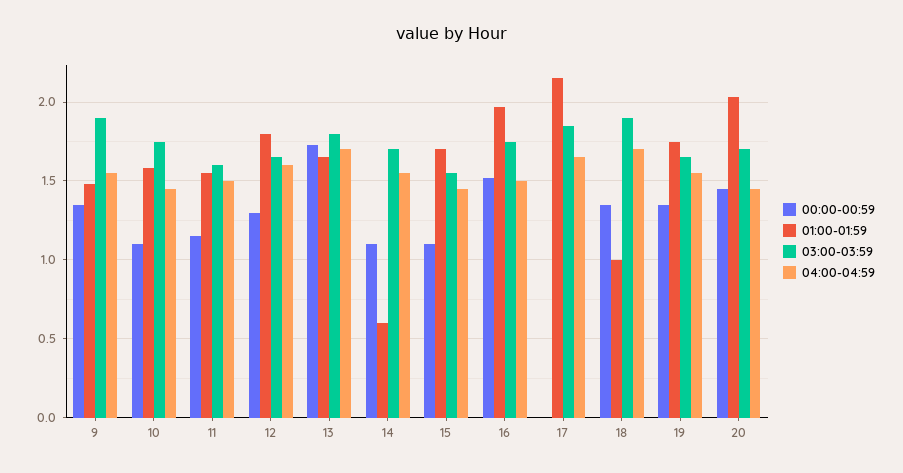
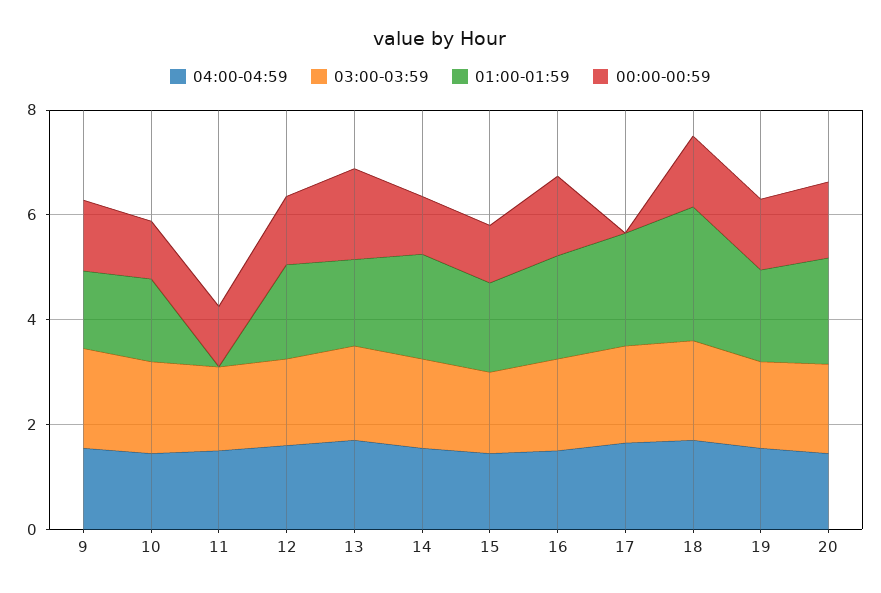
  {
    "00:00-00:59": {
      "9": 1.35,
      "10": 1.1,
      "11": 1.15,
      "12": 1.3,
      "13": 1.75,
      "14": 1.1,
      "15": 1.1,
      "16": 1.5,
      "17": 0,
      "18": 1.35,
      "19": 1.35,
      "20": 1.45
    },
    "01:00-01:59": {
      "9": 1.5,
      "10": 1.6,
-     "11": 1.55,
+     "11": 0,
      "12": 1.8,
      "13": 1.65,
-     "14": 0.6,
+     "14": 2,
      "15": 1.7,
      "16": 1.95,
      "17": 2.15,
-     "18": 1,
+     "18": 2.5,
      "19": 1.75,
      "20": 2.05
    },
    "03:00-03:59": {
      "9": 1.9,
      "10": 1.75,
      "11": 1.6,
      "12": 1.65,
      "13": 1.8,
      "14": 1.7,
      "15": 1.55,
      "16": 1.75,
      "17": 1.85,
      "18": 1.9,
      "19": 1.65,
      "20": 1.7
    },
    "04:00-04:59": {
      "9": 1.55,
      "10": 1.45,
      "11": 1.5,
      "12": 1.6,
      "13": 1.7,
      "14": 1.55,
      "15": 1.45,
      "16": 1.5,
      "17": 1.65,
      "18": 1.7,
      "19": 1.55,
      "20": 1.45
    }
  }

